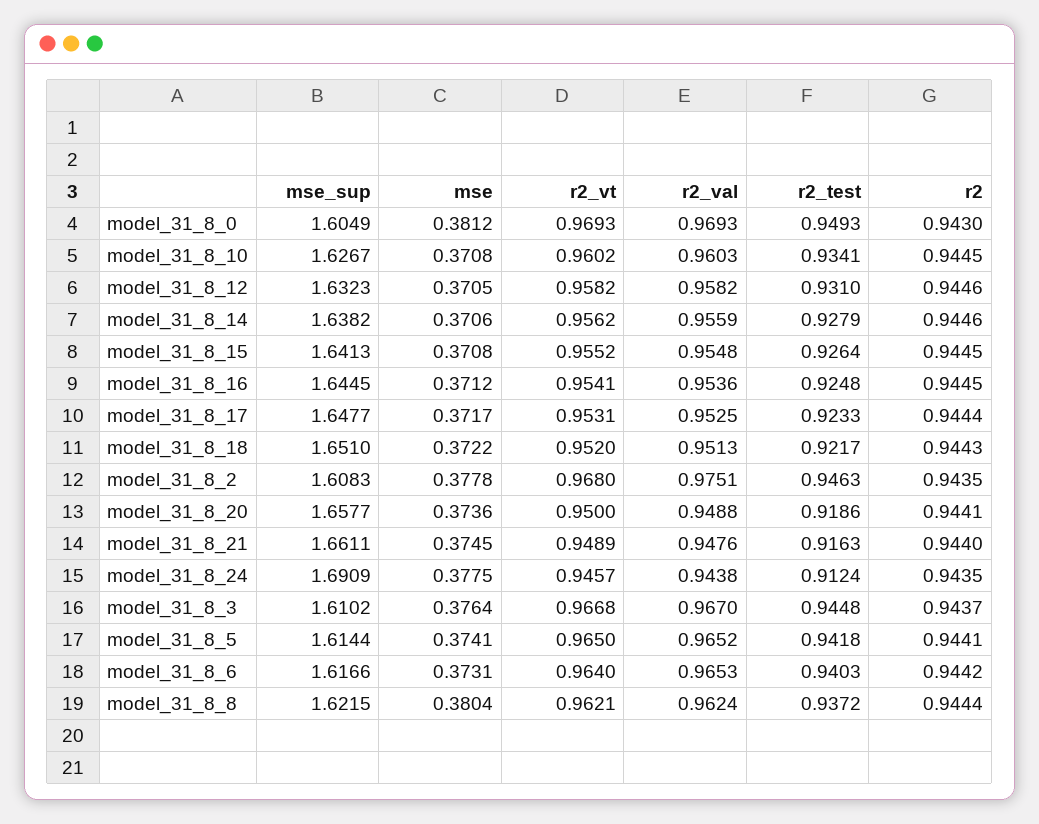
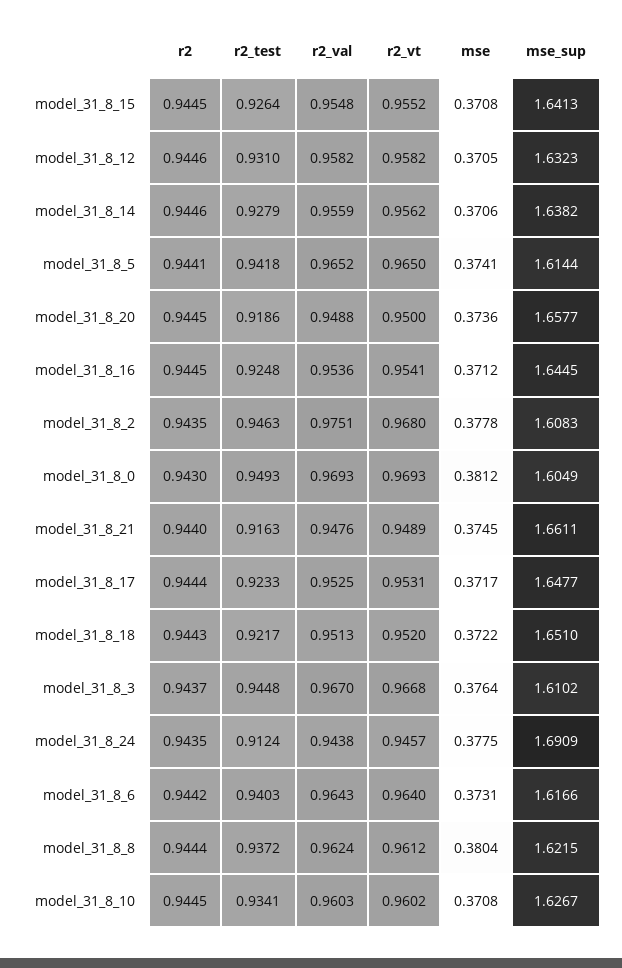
  {
    "mse_sup": {
      "model_31_8_0": 1.6049,
      "model_31_8_10": 1.6267,
      "model_31_8_12": 1.6323,
      "model_31_8_14": 1.6382,
      "model_31_8_15": 1.6413,
      "model_31_8_16": 1.6445,
      "model_31_8_17": 1.6477,
      "model_31_8_18": 1.651,
      "model_31_8_2": 1.6083,
      "model_31_8_20": 1.6577,
      "model_31_8_21": 1.6611,
      "model_31_8_24": 1.6909,
      "model_31_8_3": 1.6102,
      "model_31_8_5": 1.6144,
      "model_31_8_6": 1.6166,
      "model_31_8_8": 1.6215
    },
    "mse": {
      "model_31_8_0": 0.3812,
      "model_31_8_10": 0.3708,
      "model_31_8_12": 0.3705,
      "model_31_8_14": 0.3706,
      "model_31_8_15": 0.3708,
      "model_31_8_16": 0.3712,
      "model_31_8_17": 0.3717,
      "model_31_8_18": 0.3722,
      "model_31_8_2": 0.3778,
      "model_31_8_20": 0.3736,
      "model_31_8_21": 0.3745,
      "model_31_8_24": 0.3775,
      "model_31_8_3": 0.3764,
      "model_31_8_5": 0.3741,
      "model_31_8_6": 0.3731,
      "model_31_8_8": 0.3804
    },
    "r2_vt": {
      "model_31_8_0": 0.9693,
      "model_31_8_10": 0.9602,
      "model_31_8_12": 0.9582,
      "model_31_8_14": 0.9562,
      "model_31_8_15": 0.9552,
      "model_31_8_16": 0.9541,
      "model_31_8_17": 0.9531,
      "model_31_8_18": 0.952,
      "model_31_8_2": 0.968,
      "model_31_8_20": 0.95,
      "model_31_8_21": 0.9489,
      "model_31_8_24": 0.9457,
      "model_31_8_3": 0.9668,
      "model_31_8_5": 0.965,
      "model_31_8_6": 0.964,
-     "model_31_8_8": 0.9621
+     "model_31_8_8": 0.9612
    },
    "r2_val": {
      "model_31_8_0": 0.9693,
      "model_31_8_10": 0.9603,
      "model_31_8_12": 0.9582,
      "model_31_8_14": 0.9559,
      "model_31_8_15": 0.9548,
      "model_31_8_16": 0.9536,
      "model_31_8_17": 0.9525,
      "model_31_8_18": 0.9513,
      "model_31_8_2": 0.9751,
      "model_31_8_20": 0.9488,
      "model_31_8_21": 0.9476,
      "model_31_8_24": 0.9438,
      "model_31_8_3": 0.967,
      "model_31_8_5": 0.9652,
-     "model_31_8_6": 0.9653,
+     "model_31_8_6": 0.9643,
      "model_31_8_8": 0.9624
    },
    "r2_test": {
      "model_31_8_0": 0.9493,
      "model_31_8_10": 0.9341,
      "model_31_8_12": 0.931,
      "model_31_8_14": 0.9279,
      "model_31_8_15": 0.9264,
      "model_31_8_16": 0.9248,
      "model_31_8_17": 0.9233,
      "model_31_8_18": 0.9217,
      "model_31_8_2": 0.9463,
      "model_31_8_20": 0.9186,
      "model_31_8_21": 0.9163,
      "model_31_8_24": 0.9124,
      "model_31_8_3": 0.9448,
      "model_31_8_5": 0.9418,
      "model_31_8_6": 0.9403,
      "model_31_8_8": 0.9372
    },
    "r2": {
      "model_31_8_0": 0.943,
      "model_31_8_10": 0.9445,
      "model_31_8_12": 0.9446,
      "model_31_8_14": 0.9446,
      "model_31_8_15": 0.9445,
      "model_31_8_16": 0.9445,
      "model_31_8_17": 0.9444,
      "model_31_8_18": 0.9443,
      "model_31_8_2": 0.9435,
-     "model_31_8_20": 0.9441,
+     "model_31_8_20": 0.9445,
      "model_31_8_21": 0.944,
      "model_31_8_24": 0.9435,
      "model_31_8_3": 0.9437,
      "model_31_8_5": 0.9441,
      "model_31_8_6": 0.9442,
      "model_31_8_8": 0.9444
    }
  }

